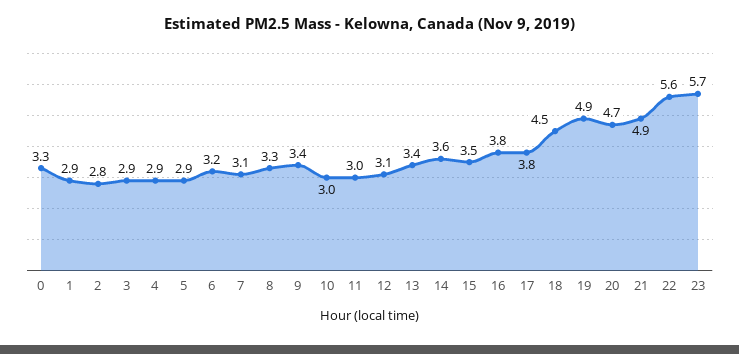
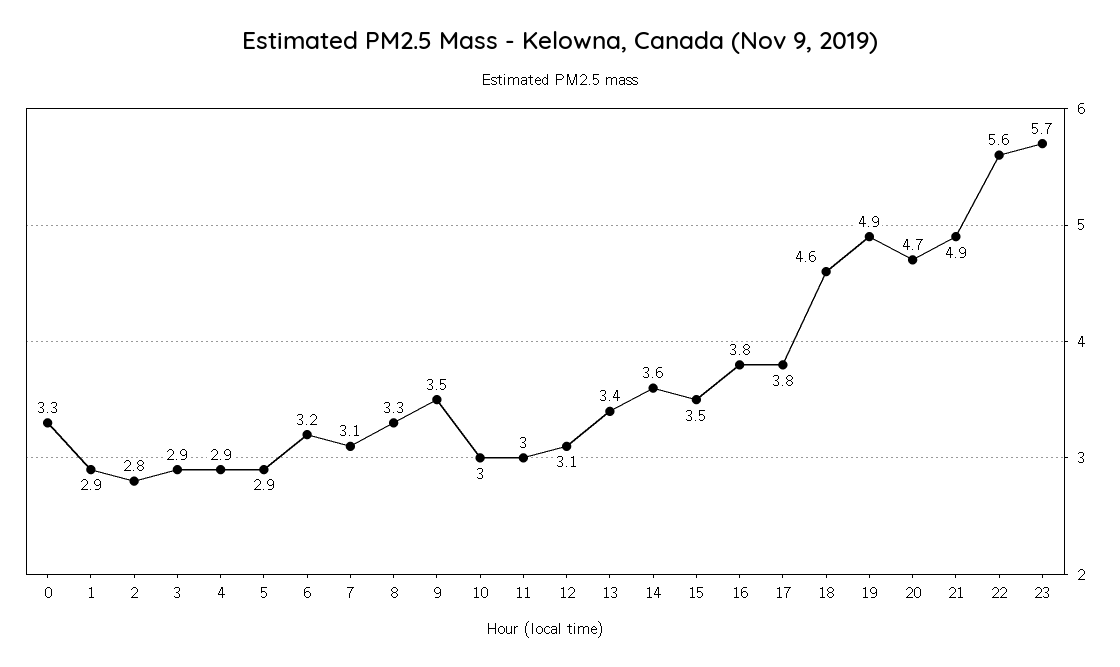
  {
    "0": 3.3,
    "1": 2.9,
    "2": 2.8,
    "3": 2.9,
    "4": 2.9,
    "5": 2.9,
    "6": 3.2,
    "7": 3.1,
    "8": 3.3,
-   "9": 3.4,
+   "9": 3.5,
    "10": 3,
    "11": 3,
    "12": 3.1,
    "13": 3.4,
    "14": 3.6,
    "15": 3.5,
    "16": 3.8,
    "17": 3.8,
-   "18": 4.5,
+   "18": 4.6,
    "19": 4.9,
    "20": 4.7,
    "21": 4.9,
    "22": 5.6,
    "23": 5.7
  }

